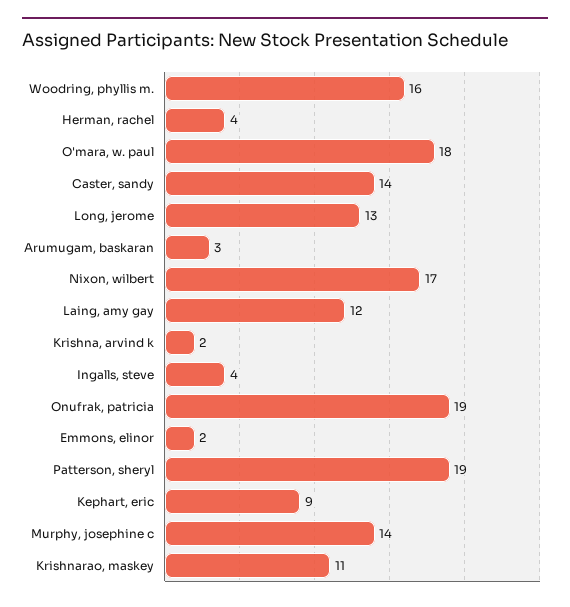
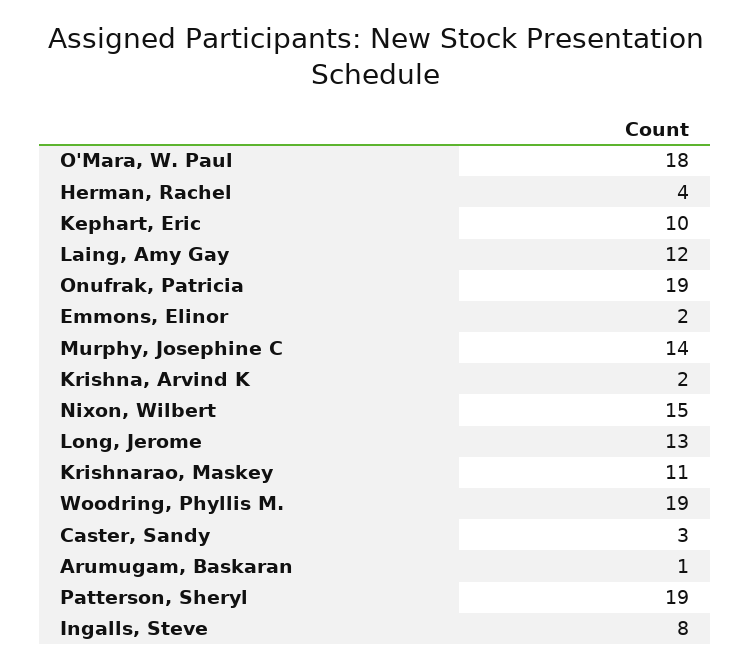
  {
-   "Woodring, phyllis m.": 16,
+   "Woodring, phyllis m.": 19,
    "Herman, rachel": 4,
    "O'mara, w. paul": 18,
-   "Caster, sandy": 14,
+   "Caster, sandy": 3,
    "Long, jerome": 13,
-   "Arumugam, baskaran": 3,
+   "Arumugam, baskaran": 1,
-   "Nixon, wilbert": 17,
+   "Nixon, wilbert": 15,
    "Laing, amy gay": 12,
    "Krishna, arvind k": 2,
-   "Ingalls, steve": 4,
+   "Ingalls, steve": 8,
    "Onufrak, patricia": 19,
    "Emmons, elinor": 2,
    "Patterson, sheryl": 19,
-   "Kephart, eric": 9,
+   "Kephart, eric": 10,
    "Murphy, josephine c": 14,
    "Krishnarao, maskey": 11
  }

